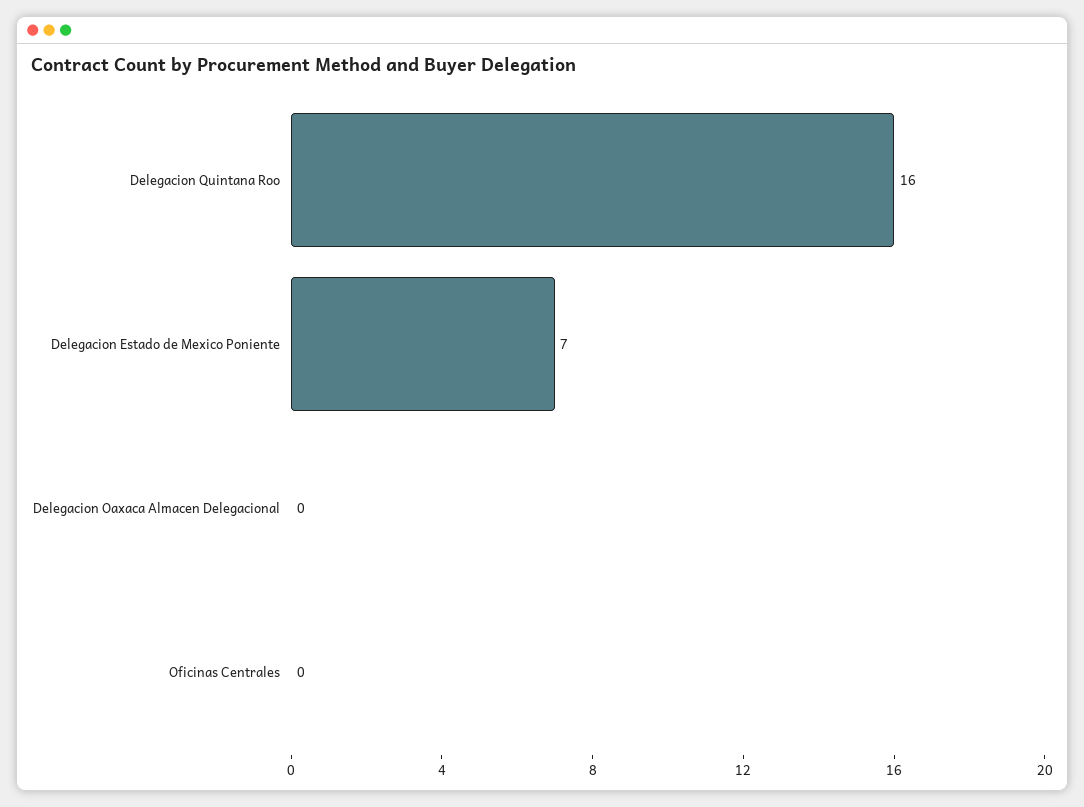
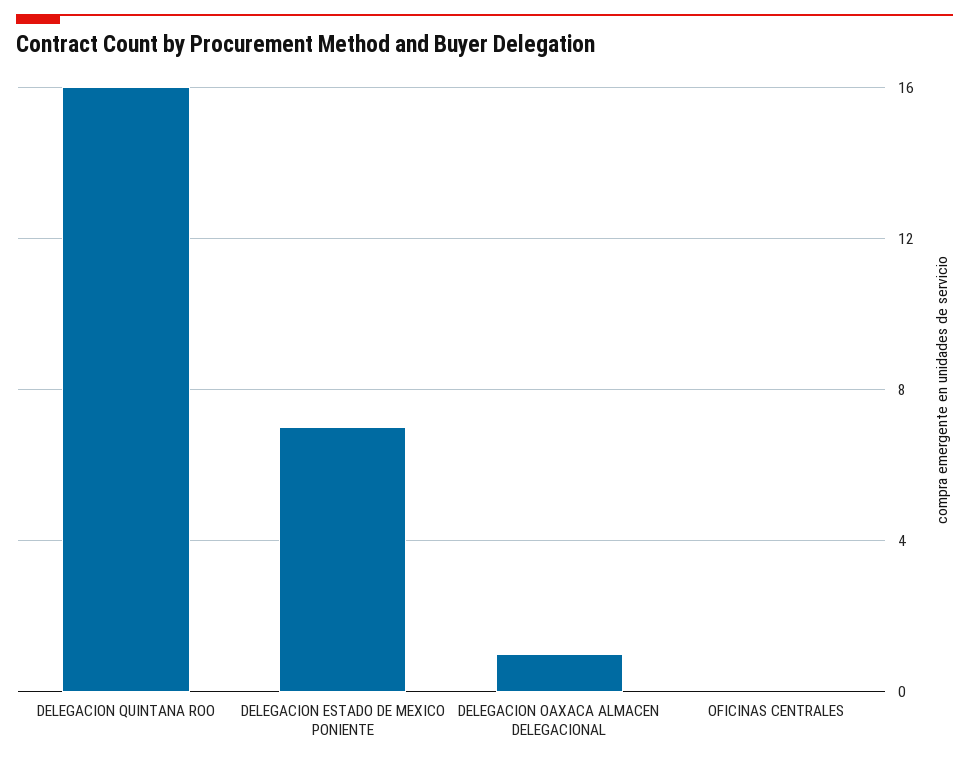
  {
    "Delegacion Quintana Roo": 16,
    "Delegacion Estado de Mexico Poniente": 7,
-   "Delegacion Oaxaca Almacen Delegacional": 0,
+   "Delegacion Oaxaca Almacen Delegacional": 1,
    "Oficinas Centrales": 0
  }

